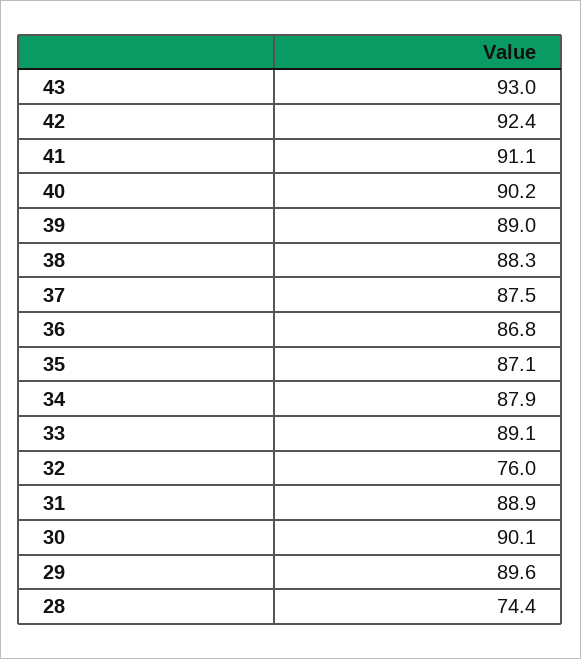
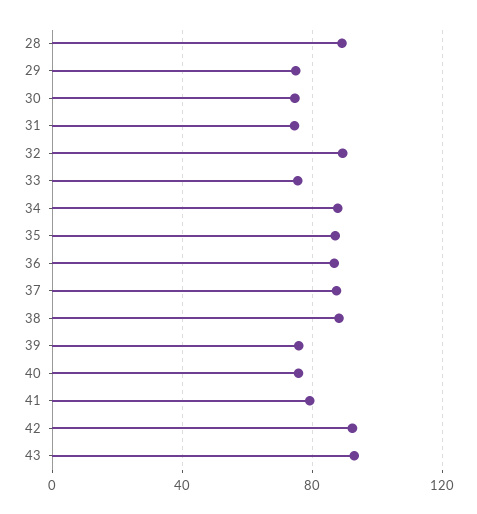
  {
    "43": 93,
    "42": 92.4,
-   "41": 91.1,
+   "41": 80,
-   "40": 90.2,
+   "40": 75,
-   "39": 89,
+   "39": 75,
    "38": 88.3,
    "37": 87.5,
    "36": 86.8,
    "35": 87.1,
    "34": 87.9,
-   "33": 89.1,
+   "33": 75,
-   "32": 76,
+   "32": 90,
-   "31": 88.9,
+   "31": 75,
-   "30": 90.1,
+   "30": 75,
-   "29": 89.6,
+   "29": 75,
-   "28": 74.4
+   "28": 90
  }

